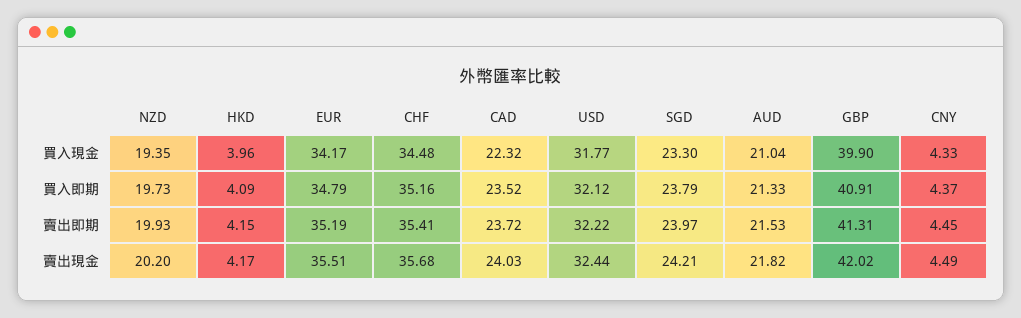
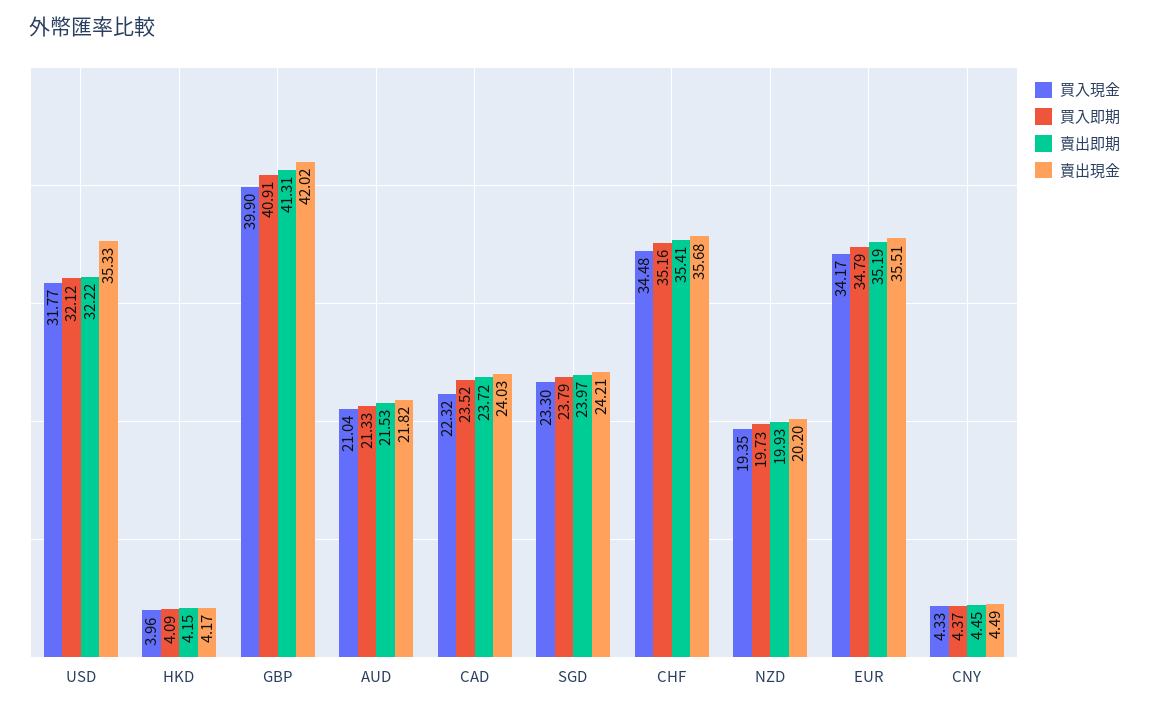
  {
    "買入現金": {
      "NZD": 19.35,
      "HKD": 3.96,
      "EUR": 34.17,
      "CHF": 34.48,
      "CAD": 22.32,
      "USD": 31.77,
      "SGD": 23.3,
      "AUD": 21.04,
      "GBP": 39.9,
      "CNY": 4.33
    },
    "買入即期": {
      "NZD": 19.73,
      "HKD": 4.09,
      "EUR": 34.79,
      "CHF": 35.16,
      "CAD": 23.52,
      "USD": 32.12,
      "SGD": 23.79,
      "AUD": 21.33,
      "GBP": 40.91,
      "CNY": 4.37
    },
    "賣出即期": {
      "NZD": 19.93,
      "HKD": 4.15,
      "EUR": 35.19,
      "CHF": 35.41,
      "CAD": 23.72,
      "USD": 32.22,
      "SGD": 23.97,
      "AUD": 21.53,
      "GBP": 41.31,
      "CNY": 4.45
    },
    "賣出現金": {
      "NZD": 20.2,
      "HKD": 4.17,
      "EUR": 35.51,
      "CHF": 35.68,
      "CAD": 24.03,
-     "USD": 32.44,
+     "USD": 35.33,
      "SGD": 24.21,
      "AUD": 21.82,
      "GBP": 42.02,
      "CNY": 4.49
    }
  }

